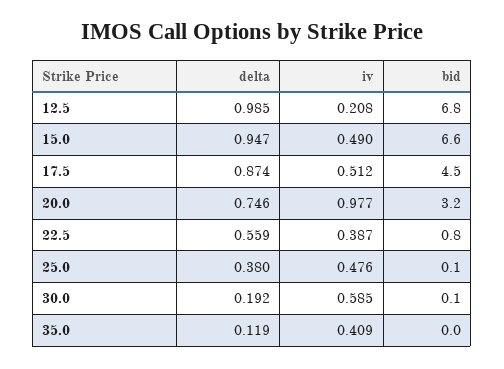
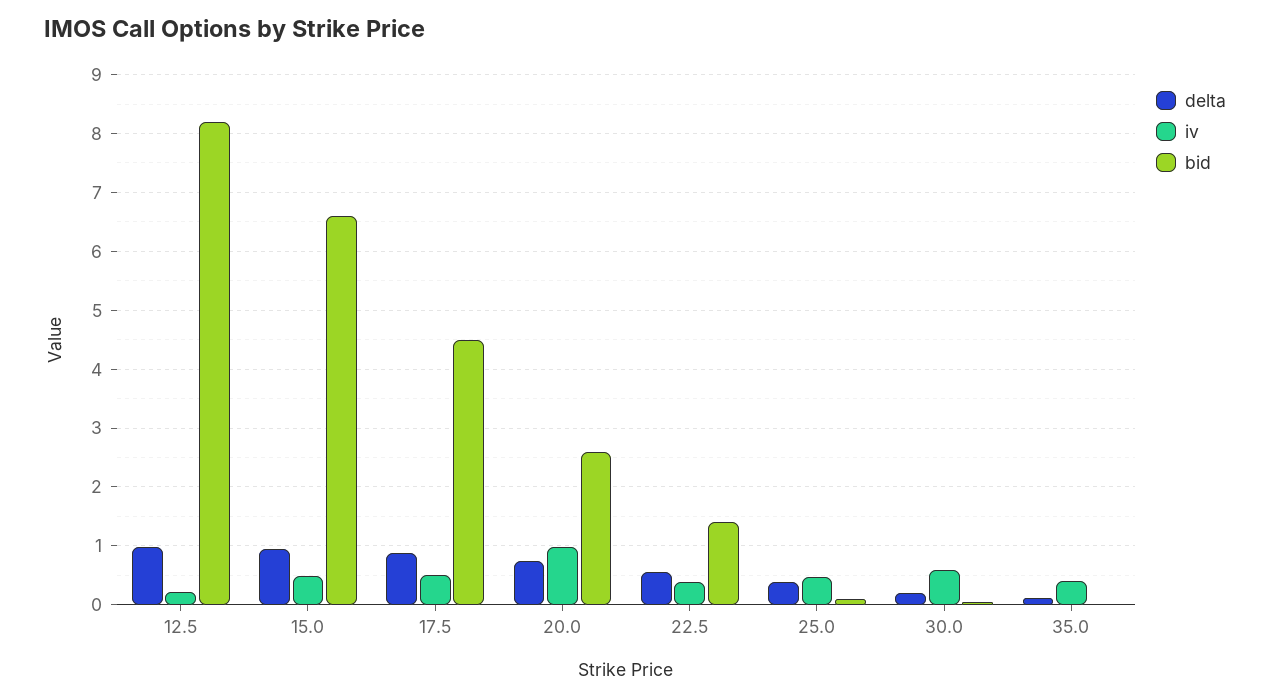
  {
    "delta": {
      "12.5": 0.985,
      "15.0": 0.947,
      "17.5": 0.874,
      "20.0": 0.746,
      "22.5": 0.559,
      "25.0": 0.38,
      "30.0": 0.192,
      "35.0": 0.119
    },
    "iv": {
      "12.5": 0.208,
      "15.0": 0.49,
      "17.5": 0.512,
      "20.0": 0.977,
      "22.5": 0.387,
      "25.0": 0.476,
      "30.0": 0.585,
      "35.0": 0.409
    },
    "bid": {
-     "12.5": 6.8,
+     "12.5": 8.2,
      "15.0": 6.6,
      "17.5": 4.5,
-     "20.0": 3.2,
+     "20.0": 2.6,
-     "22.5": 0.8,
+     "22.5": 1.4,
      "25.0": 0.1,
      "30.0": 0.1,
      "35.0": 0
    }
  }

